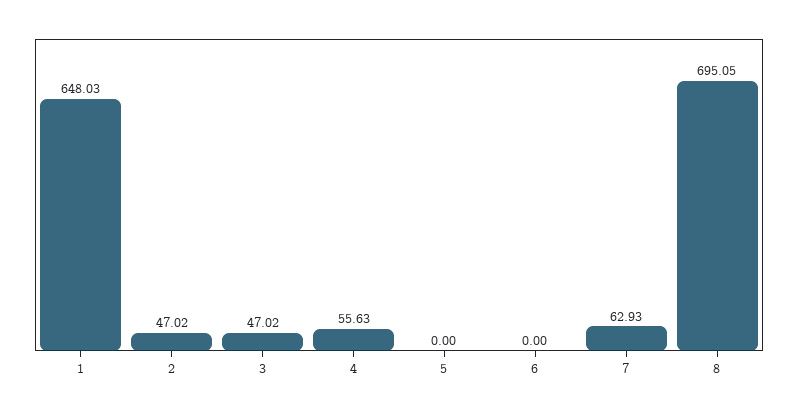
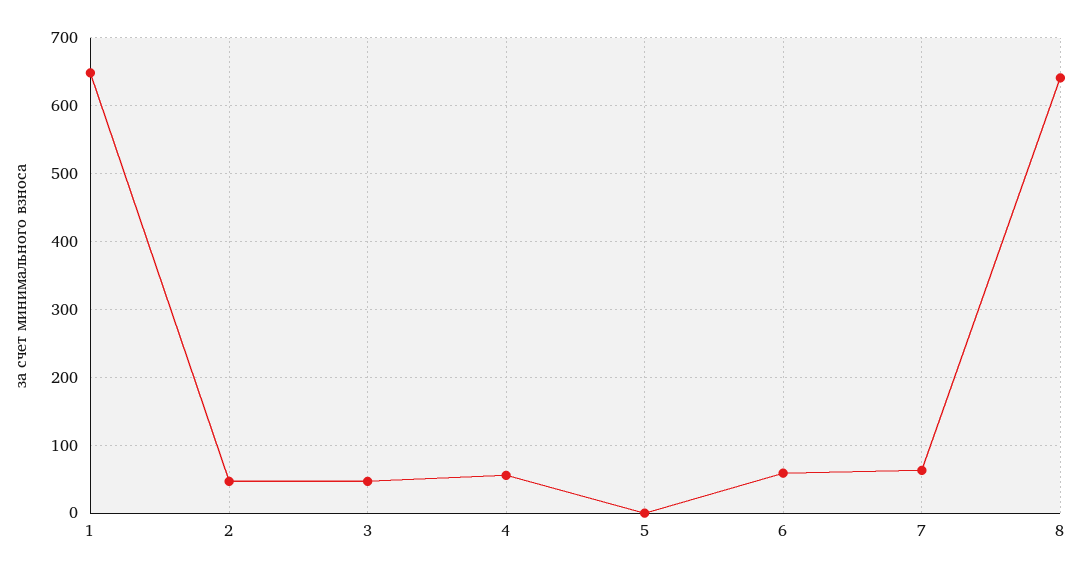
  {
    "1": 648.03,
    "2": 47.02,
    "3": 47.02,
    "4": 55.63,
    "5": 0,
-   "6": 0,
+   "6": 60,
    "7": 62.93,
-   "8": 695.05
+   "8": 640
  }

